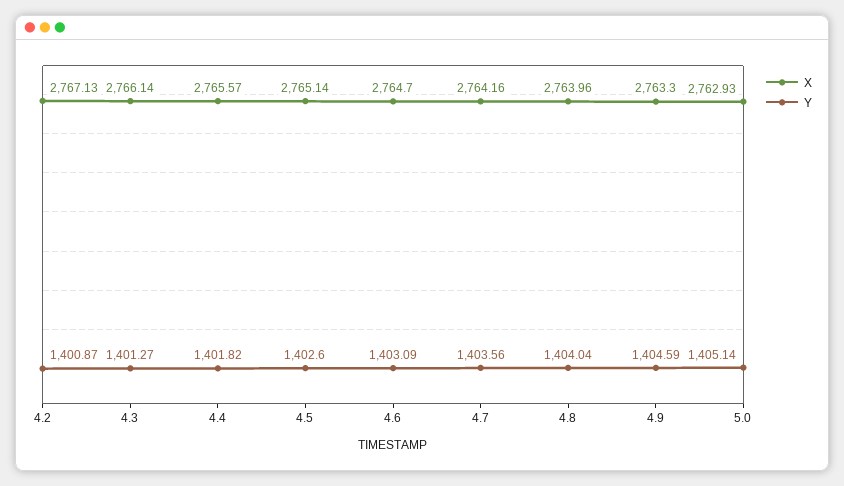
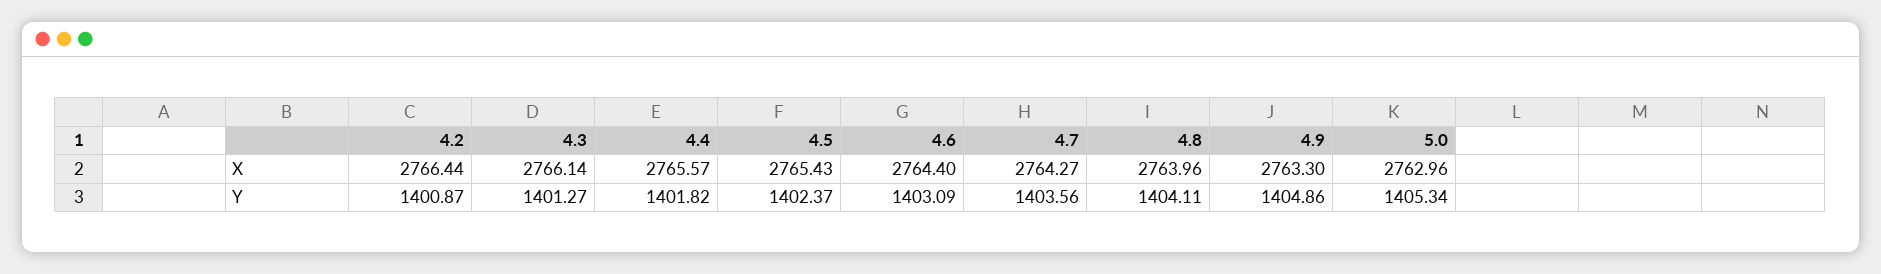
  {
    "X": {
-     "4.2": 2767.13,
+     "4.2": 2766.44,
      "4.3": 2766.14,
      "4.4": 2765.57,
-     "4.5": 2765.14,
+     "4.5": 2765.43,
-     "4.6": 2764.7,
+     "4.6": 2764.4,
-     "4.7": 2764.16,
+     "4.7": 2764.27,
      "4.8": 2763.96,
      "4.9": 2763.3,
-     "5.0": 2762.93
+     "5.0": 2762.96
    },
    "Y": {
      "4.2": 1400.87,
      "4.3": 1401.27,
      "4.4": 1401.82,
-     "4.5": 1402.6,
+     "4.5": 1402.37,
      "4.6": 1403.09,
      "4.7": 1403.56,
-     "4.8": 1404.04,
+     "4.8": 1404.11,
-     "4.9": 1404.59,
+     "4.9": 1404.86,
-     "5.0": 1405.14
+     "5.0": 1405.34
    }
  }

